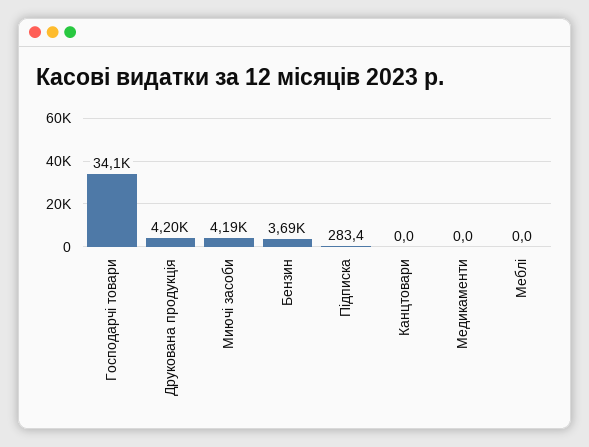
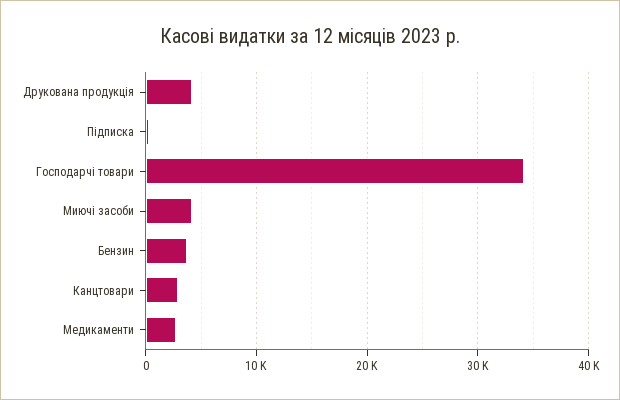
  {
    "Господарчі товари": 34100,
    "Друкована продукція": 4200,
    "Миючі засоби": 4190,
    "Бензин": 3690,
    "Підписка": 283.4,
-   "Канцтовари": 0,
+   "Канцтовари": 3000,
-   "Медикаменти": 0,
+   "Медикаменти": 3000
-   "Меблі": 0
  }

